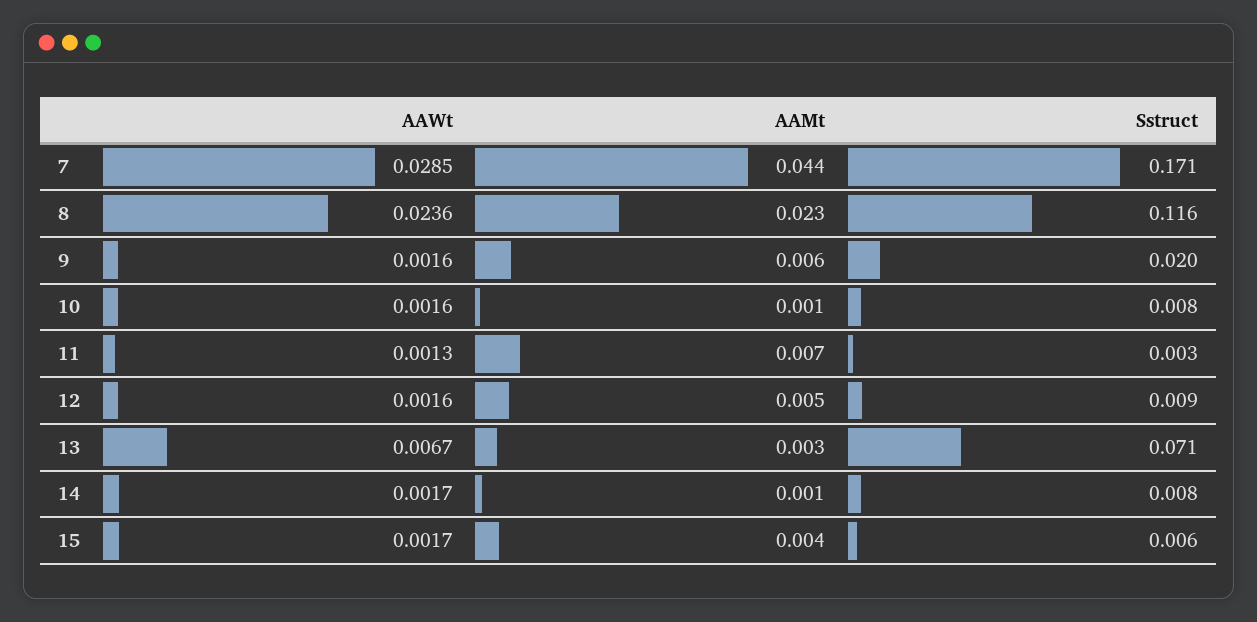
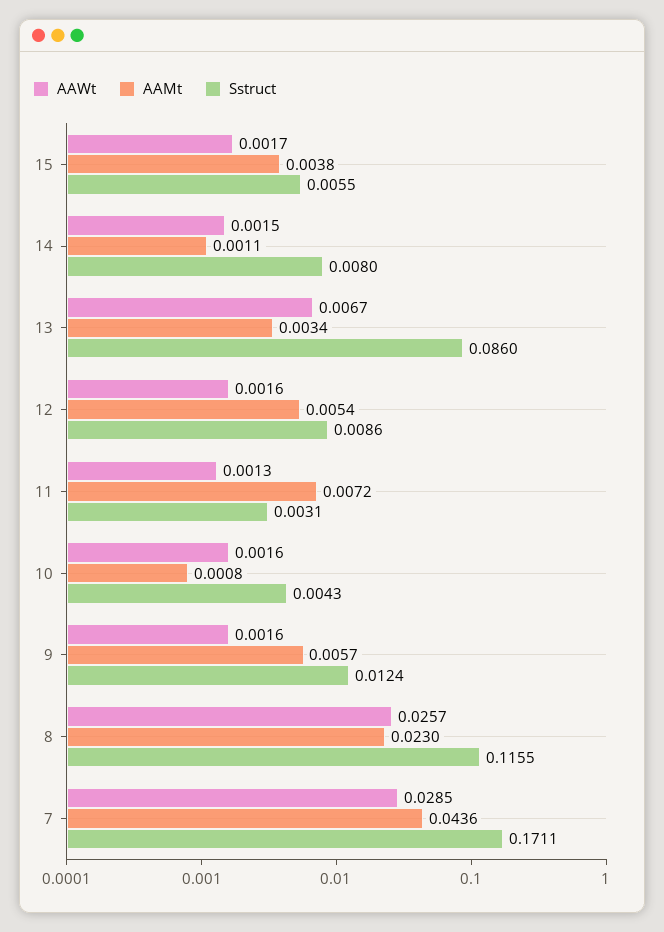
  {
    "AAWt": {
      "7": 0.0285,
-     "8": 0.0236,
+     "8": 0.0257,
      "9": 0.0016,
      "10": 0.0016,
      "11": 0.0013,
      "12": 0.0016,
      "13": 0.0067,
-     "14": 0.0017,
+     "14": 0.0015,
      "15": 0.0017
    },
    "AAMt": {
      "7": 0.0436,
      "8": 0.023,
      "9": 0.0057,
      "10": 0.0008,
      "11": 0.0072,
      "12": 0.0054,
      "13": 0.0034,
      "14": 0.0011,
      "15": 0.0038
    },
    "Sstruct": {
      "7": 0.1711,
      "8": 0.1155,
-     "9": 0.02,
+     "9": 0.0124,
-     "10": 0.008,
+     "10": 0.0043,
      "11": 0.0031,
      "12": 0.0086,
-     "13": 0.071,
+     "13": 0.086,
      "14": 0.008,
      "15": 0.0055
    }
  }

